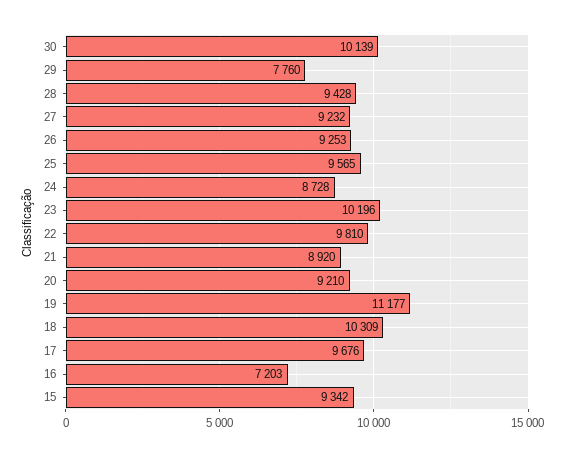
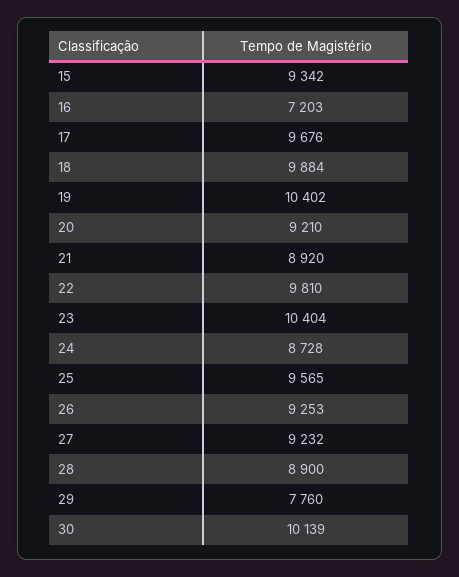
  {
    "30": 10139,
    "29": 7760,
-   "28": 9428,
+   "28": 8900,
    "27": 9232,
    "26": 9253,
    "25": 9565,
    "24": 8728,
-   "23": 10196,
+   "23": 10404,
    "22": 9810,
    "21": 8920,
    "20": 9210,
-   "19": 11177,
+   "19": 10402,
-   "18": 10309,
+   "18": 9884,
    "17": 9676,
    "16": 7203,
    "15": 9342
  }

